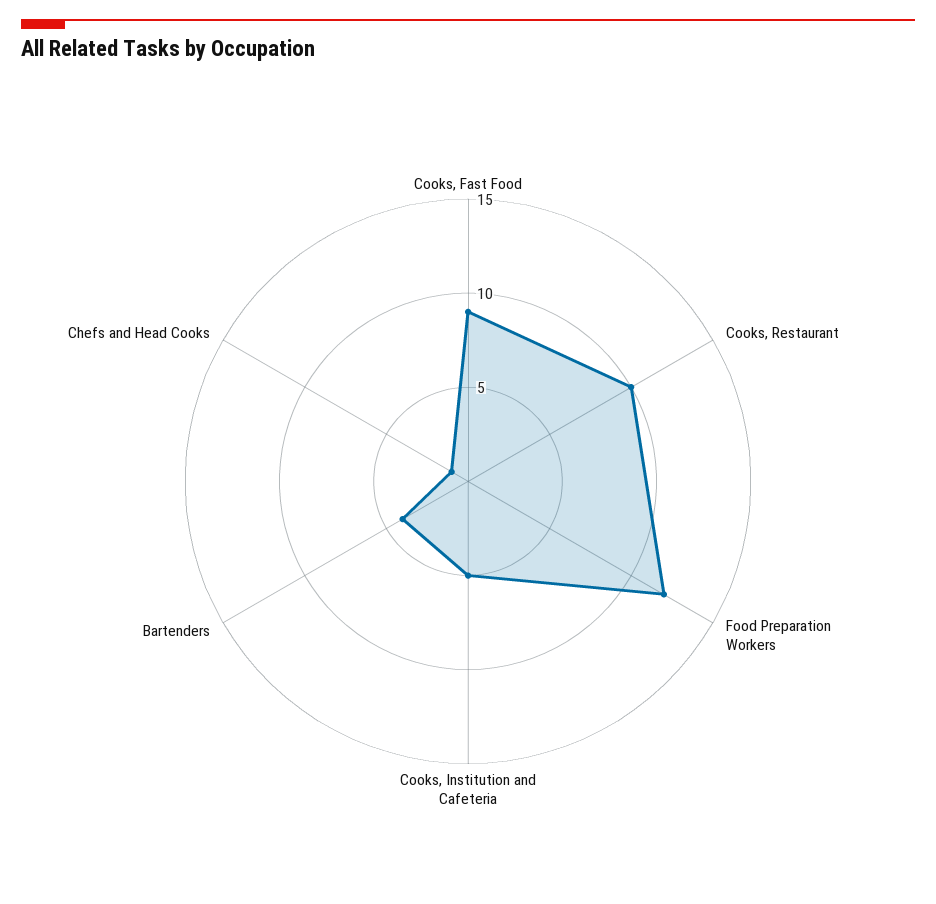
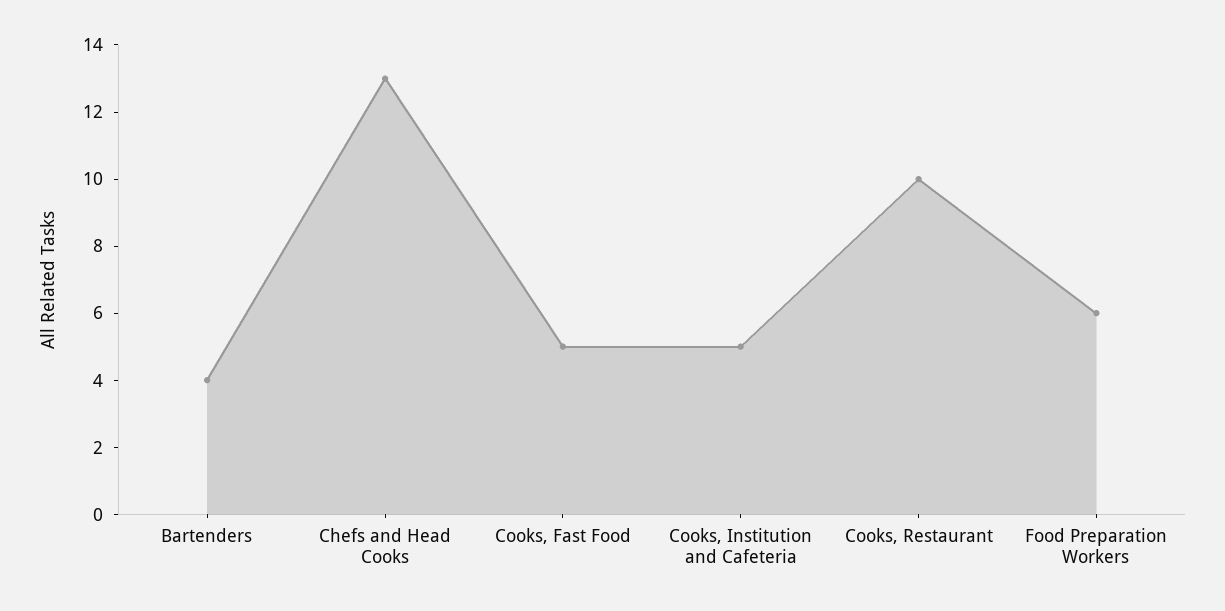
  {
-   "Cooks, Fast Food": 9,
+   "Cooks, Fast Food": 5,
    "Cooks, Restaurant": 10,
-   "Food Preparation Workers": 12,
+   "Food Preparation Workers": 6,
    "Cooks, Institution and Cafeteria": 5,
    "Bartenders": 4,
-   "Chefs and Head Cooks": 1
+   "Chefs and Head Cooks": 13
  }

